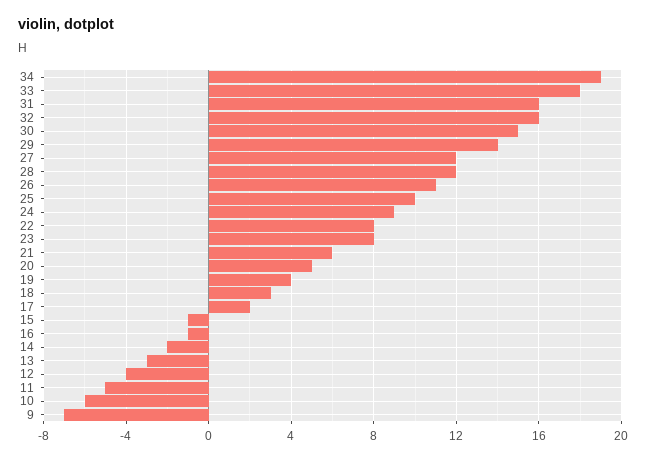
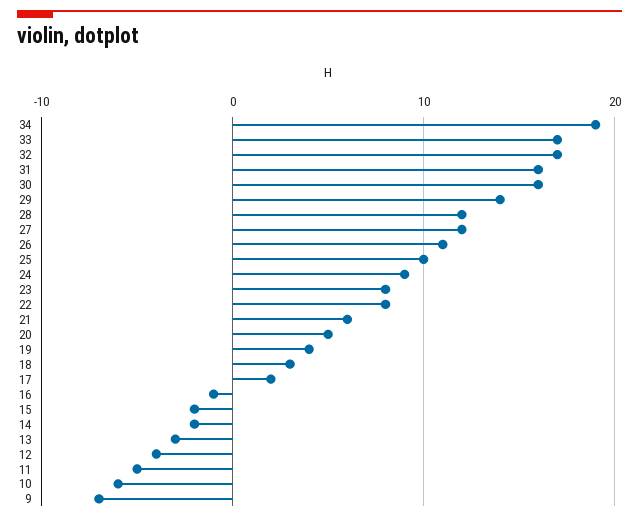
  {
    "34": 19,
-   "33": 18,
+   "33": 17,
    "31": 16,
-   "32": 16,
+   "32": 17,
-   "30": 15,
+   "30": 16,
    "29": 14,
    "27": 12,
    "28": 12,
    "26": 11,
    "25": 10,
    "24": 9,
    "22": 8,
    "23": 8,
    "21": 6,
    "20": 5,
    "19": 4,
    "18": 3,
    "17": 2,
-   "15": -1,
+   "15": -2,
    "16": -1,
    "14": -2,
    "13": -3,
    "12": -4,
    "11": -5,
    "10": -6,
    "9": -7
  }

